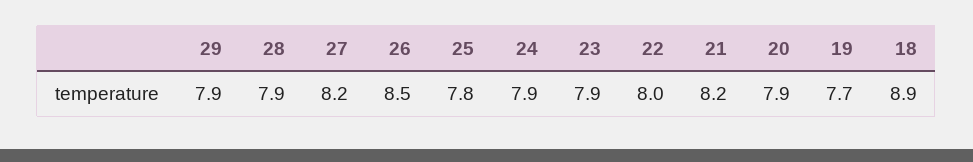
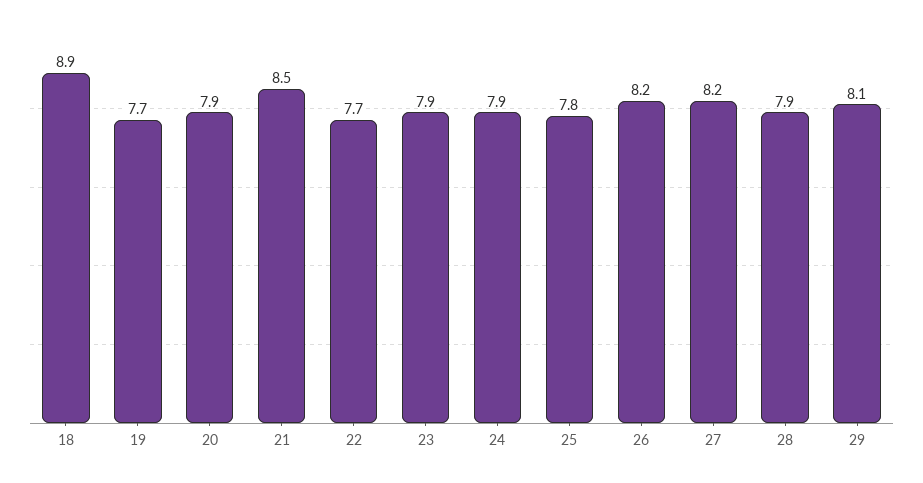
  {
-   "29": 7.9,
+   "29": 8.1,
    "28": 7.9,
    "27": 8.2,
-   "26": 8.5,
+   "26": 8.2,
    "25": 7.8,
    "24": 7.9,
    "23": 7.9,
-   "22": 8,
+   "22": 7.7,
-   "21": 8.2,
+   "21": 8.5,
    "20": 7.9,
    "19": 7.7,
    "18": 8.9
  }

